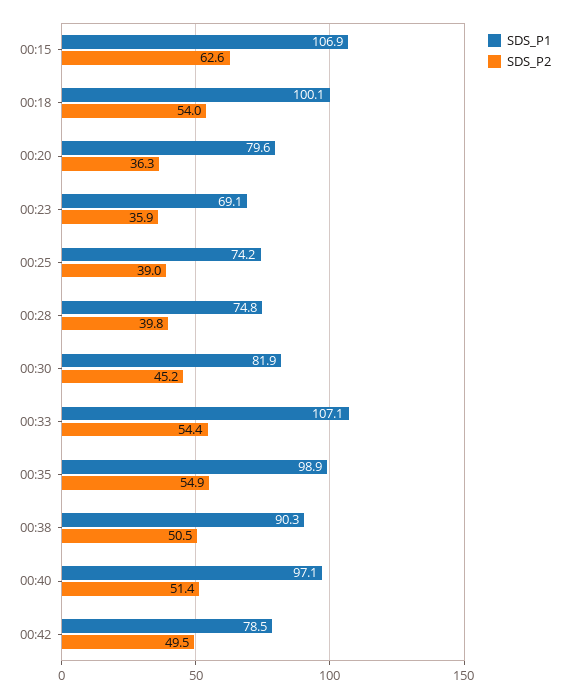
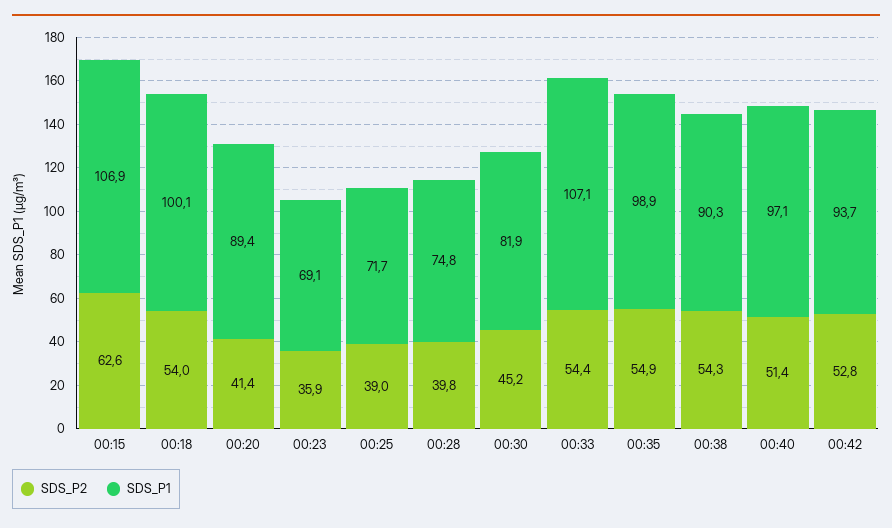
  {
    "SDS_P1": {
      "00:15": 106.9,
      "00:18": 100.1,
-     "00:20": 79.6,
+     "00:20": 89.4,
      "00:23": 69.1,
-     "00:25": 74.2,
+     "00:25": 71.7,
      "00:28": 74.8,
      "00:30": 81.9,
      "00:33": 107.1,
      "00:35": 98.9,
      "00:38": 90.3,
      "00:40": 97.1,
-     "00:42": 78.5
+     "00:42": 93.7
    },
    "SDS_P2": {
      "00:15": 62.6,
      "00:18": 54,
-     "00:20": 36.3,
+     "00:20": 41.4,
      "00:23": 35.9,
      "00:25": 39,
      "00:28": 39.8,
      "00:30": 45.2,
      "00:33": 54.4,
      "00:35": 54.9,
-     "00:38": 50.5,
+     "00:38": 54.3,
      "00:40": 51.4,
-     "00:42": 49.5
+     "00:42": 52.8
    }
  }

